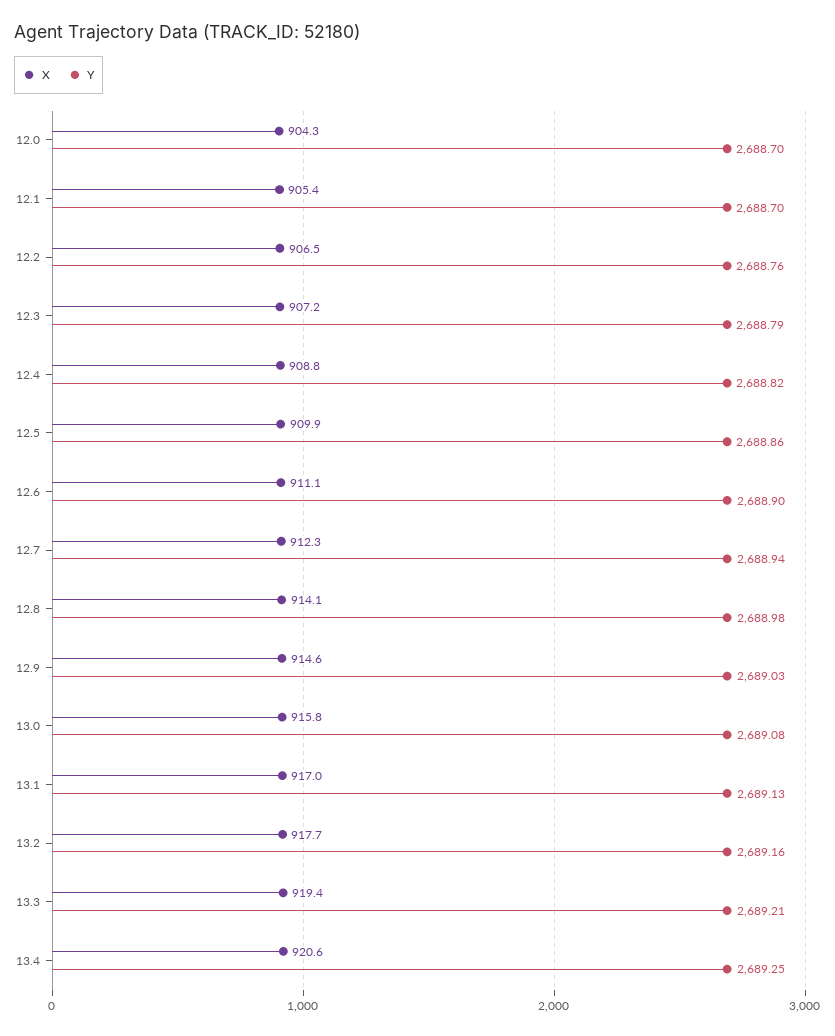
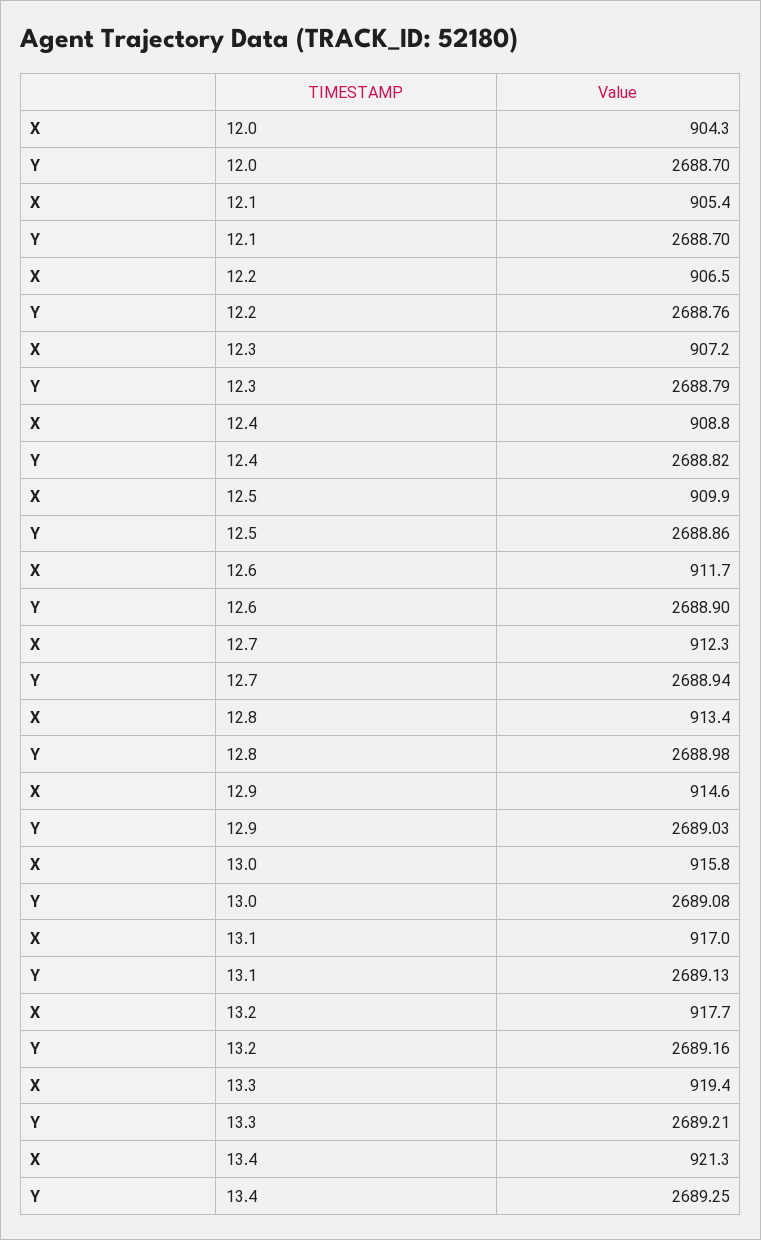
  {
    "X": {
      "12.0": 904.3,
      "12.1": 905.4,
      "12.2": 906.5,
      "12.3": 907.2,
      "12.4": 908.8,
      "12.5": 909.9,
-     "12.6": 911.1,
+     "12.6": 911.7,
      "12.7": 912.3,
-     "12.8": 914.1,
+     "12.8": 913.4,
      "12.9": 914.6,
      "13.0": 915.8,
      "13.1": 917,
      "13.2": 917.7,
      "13.3": 919.4,
-     "13.4": 920.6
+     "13.4": 921.3
    },
    "Y": {
      "12.0": 2688.7,
      "12.1": 2688.7,
      "12.2": 2688.76,
      "12.3": 2688.79,
      "12.4": 2688.82,
      "12.5": 2688.86,
      "12.6": 2688.9,
      "12.7": 2688.94,
      "12.8": 2688.98,
      "12.9": 2689.03,
      "13.0": 2689.08,
      "13.1": 2689.13,
      "13.2": 2689.16,
      "13.3": 2689.21,
      "13.4": 2689.25
    }
  }

